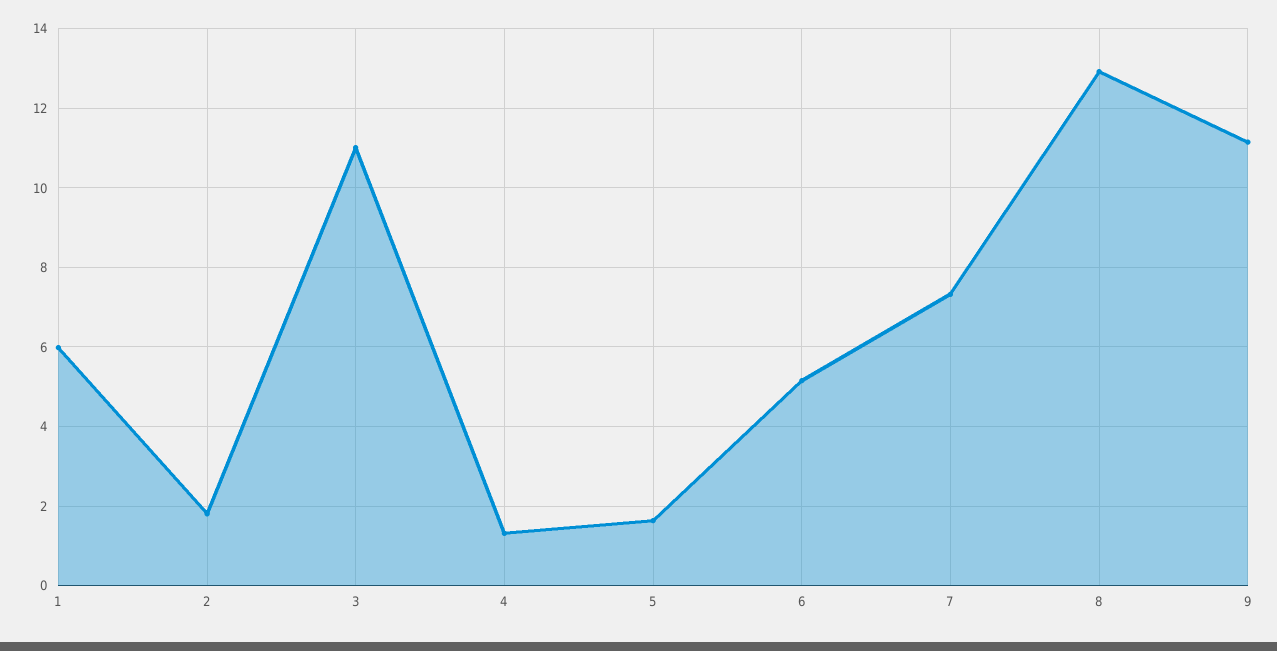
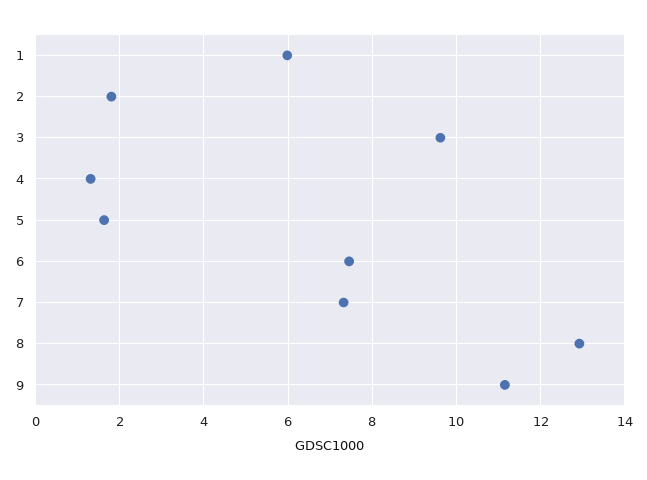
  {
    "1": 6,
    "2": 1.8,
-   "3": 11,
+   "3": 9.6,
    "4": 1.4,
    "5": 1.6,
-   "6": 5.2,
+   "6": 7.4,
    "7": 7.4,
    "8": 13,
    "9": 11.2
  }

